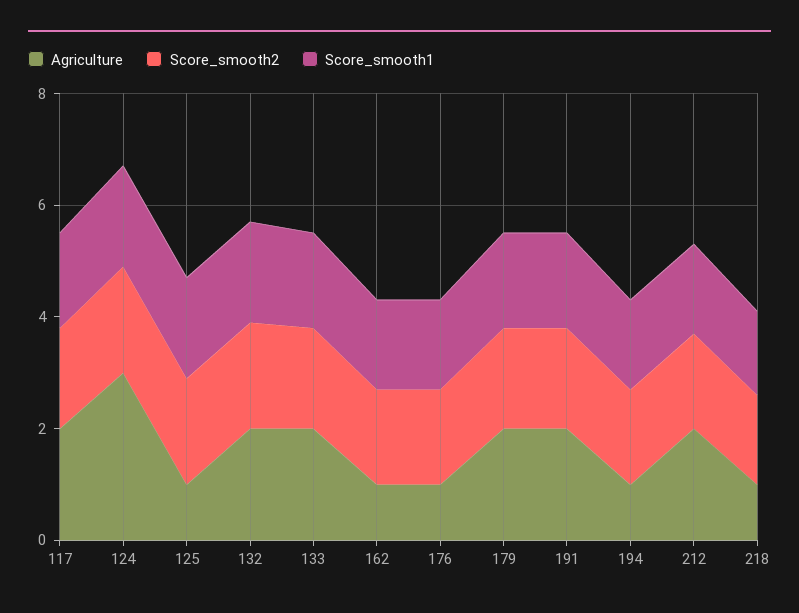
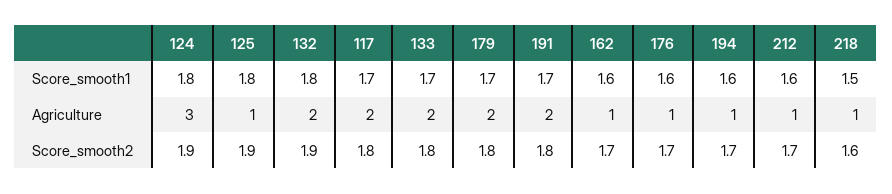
  {
    "Agriculture": {
      "117": 2,
      "124": 3,
      "125": 1,
      "132": 2,
      "133": 2,
      "162": 1,
      "176": 1,
      "179": 2,
      "191": 2,
      "194": 1,
-     "212": 2,
+     "212": 1,
      "218": 1
    },
    "Score_smooth2": {
      "117": 1.8,
      "124": 1.9,
      "125": 1.9,
      "132": 1.9,
      "133": 1.8,
      "162": 1.7,
      "176": 1.7,
      "179": 1.8,
      "191": 1.8,
      "194": 1.7,
      "212": 1.7,
      "218": 1.6
    },
    "Score_smooth1": {
      "117": 1.7,
      "124": 1.8,
      "125": 1.8,
      "132": 1.8,
      "133": 1.7,
      "162": 1.6,
      "176": 1.6,
      "179": 1.7,
      "191": 1.7,
      "194": 1.6,
      "212": 1.6,
      "218": 1.5
    }
  }

